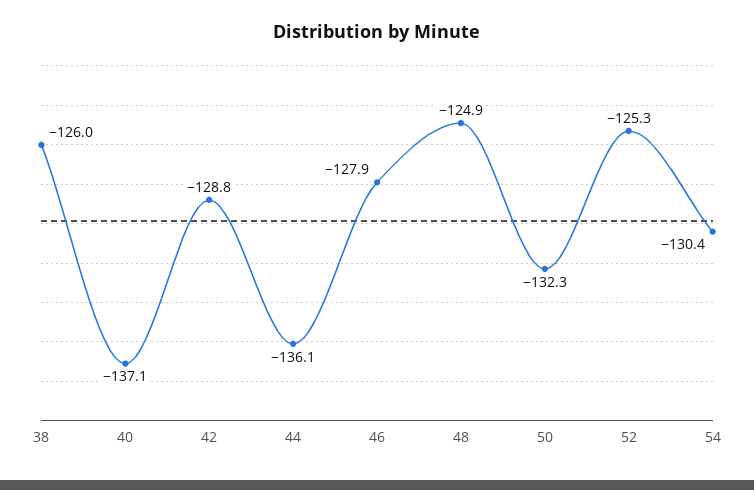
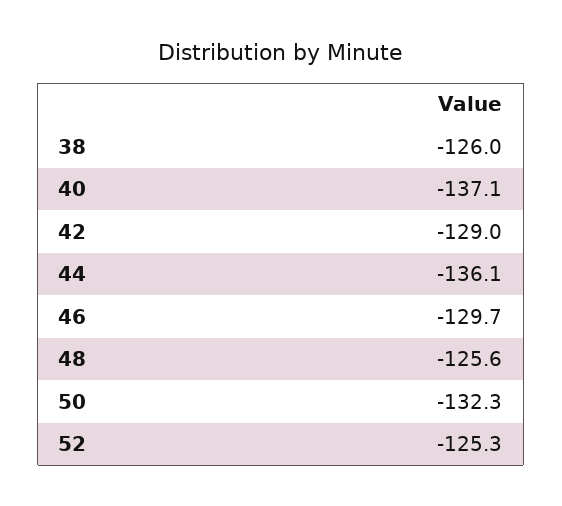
  {
    "38": -126,
    "40": -137.1,
-   "42": -128.8,
+   "42": -129,
    "44": -136.1,
-   "46": -127.9,
+   "46": -129.7,
-   "48": -124.9,
+   "48": -125.6,
    "50": -132.3,
-   "52": -125.3,
+   "52": -125.3
-   "54": -130.4
  }

